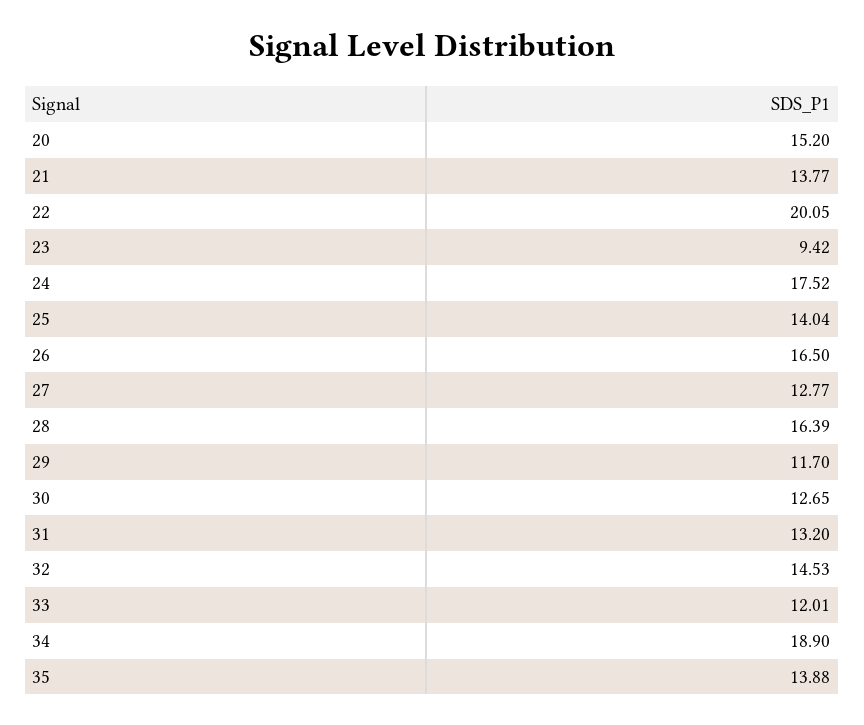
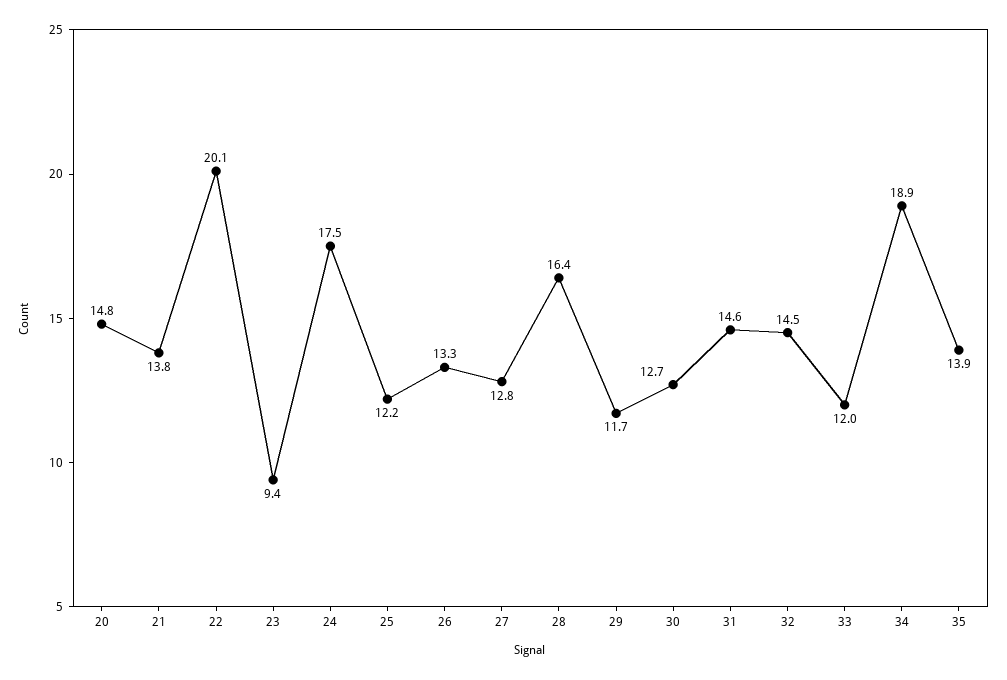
  {
-   "20": 15.2,
+   "20": 14.8,
    "21": 13.77,
    "22": 20.05,
    "23": 9.42,
    "24": 17.52,
-   "25": 14.04,
+   "25": 12.2,
-   "26": 16.5,
+   "26": 13.3,
    "27": 12.77,
    "28": 16.39,
    "29": 11.7,
    "30": 12.65,
-   "31": 13.2,
+   "31": 14.6,
    "32": 14.53,
    "33": 12.01,
    "34": 18.9,
    "35": 13.88
  }

